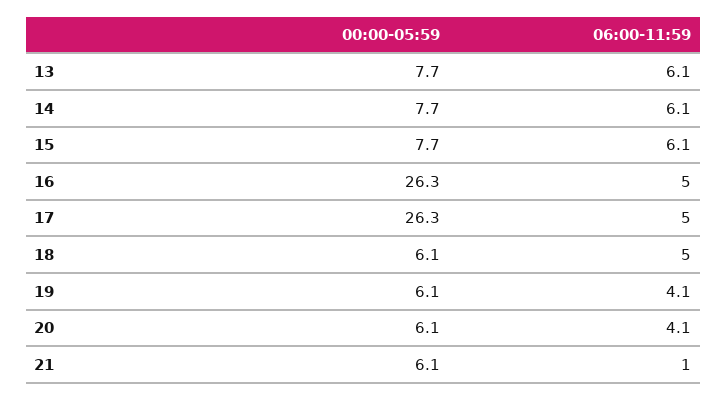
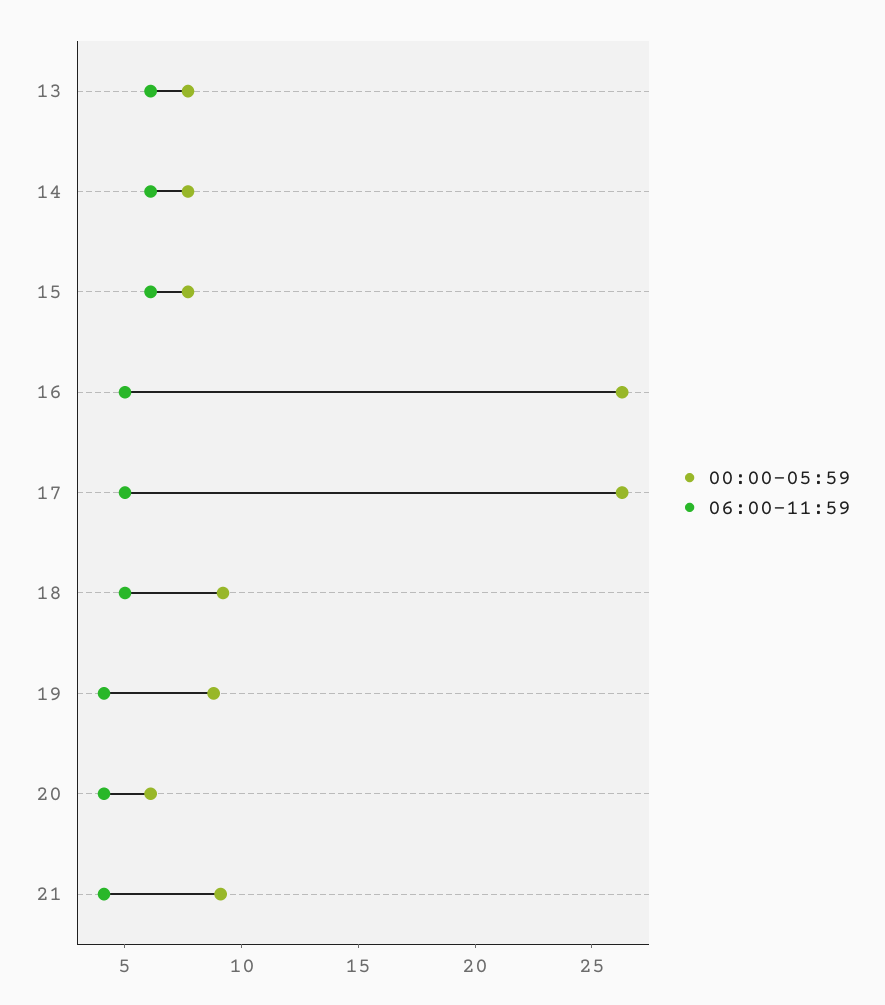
  {
    "00:00-05:59": {
      "13": 7.7,
      "14": 7.7,
      "15": 7.7,
      "16": 26.3,
      "17": 26.3,
-     "18": 6.1,
+     "18": 9,
-     "19": 6.1,
+     "19": 9,
      "20": 6.1,
-     "21": 6.1
+     "21": 9
    },
    "06:00-11:59": {
      "13": 6.1,
      "14": 6.1,
      "15": 6.1,
      "16": 5,
      "17": 5,
      "18": 5,
      "19": 4.1,
      "20": 4.1,
-     "21": 1
+     "21": 4
    }
  }

